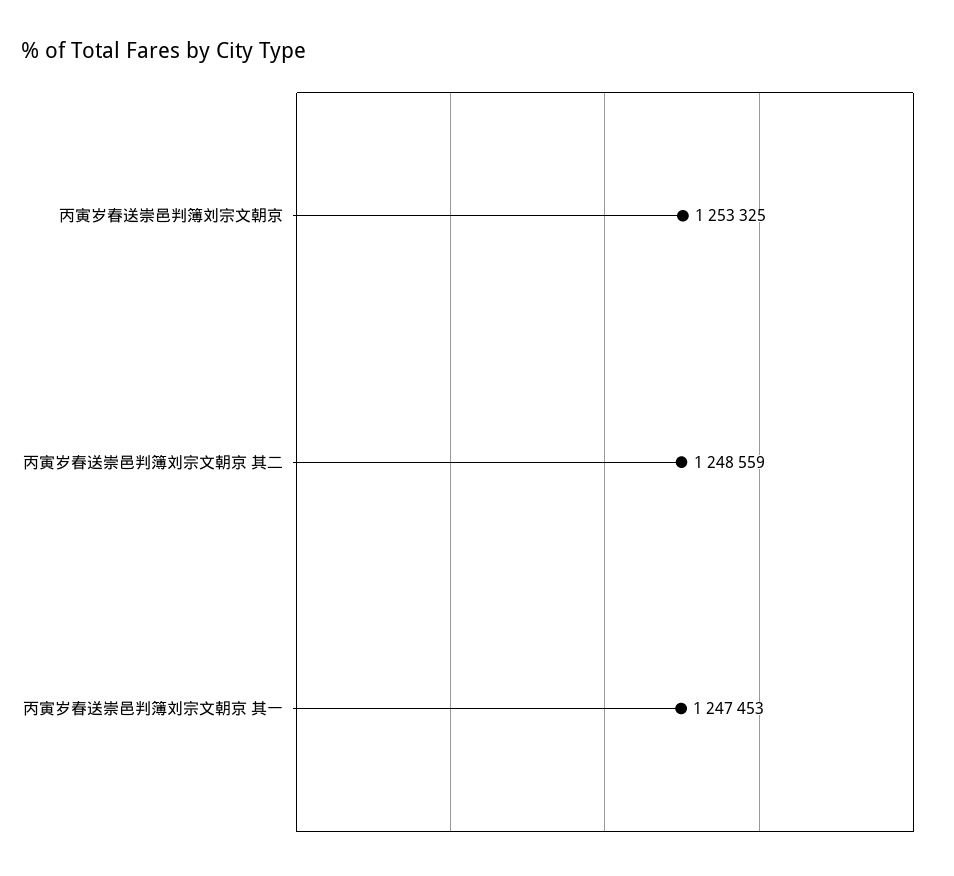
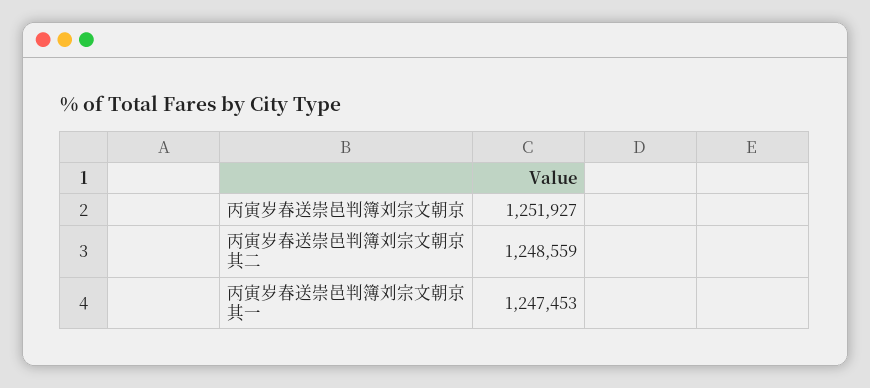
  {
-   "丙寅岁春送崇邑判簿刘宗文朝京": 1253325,
+   "丙寅岁春送崇邑判簿刘宗文朝京": 1251927,
    "丙寅岁春送崇邑判簿刘宗文朝京 其二": 1248559,
    "丙寅岁春送崇邑判簿刘宗文朝京 其一": 1247453
  }

